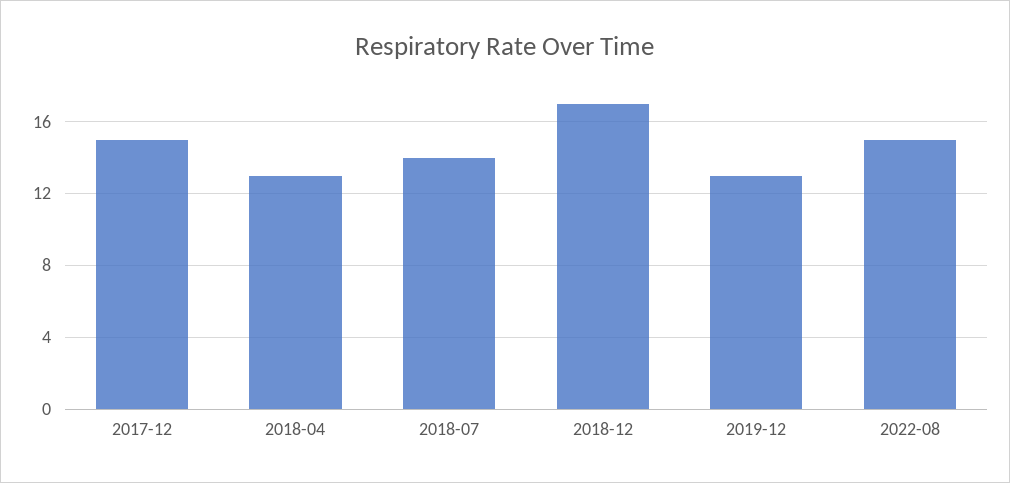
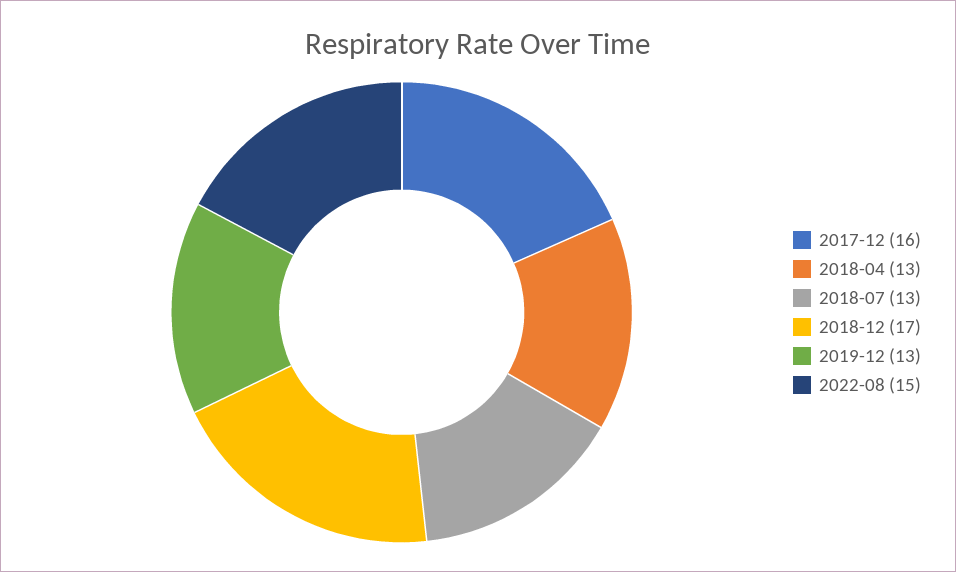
  {
-   "2017-12": 15,
+   "2017-12": 16,
    "2018-04": 13,
-   "2018-07": 14,
+   "2018-07": 13,
    "2018-12": 17,
    "2019-12": 13,
    "2022-08": 15
  }

